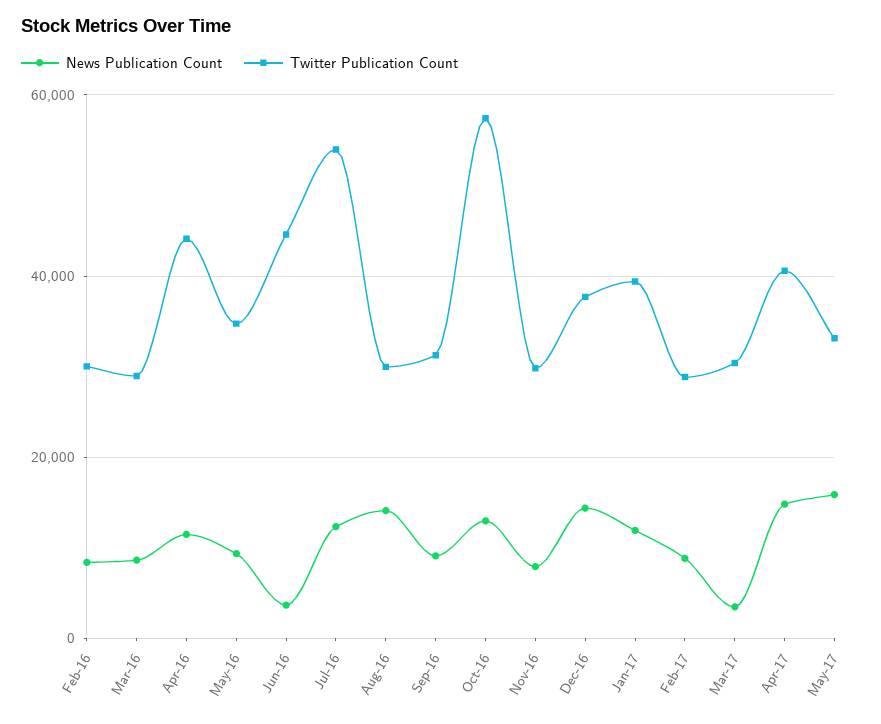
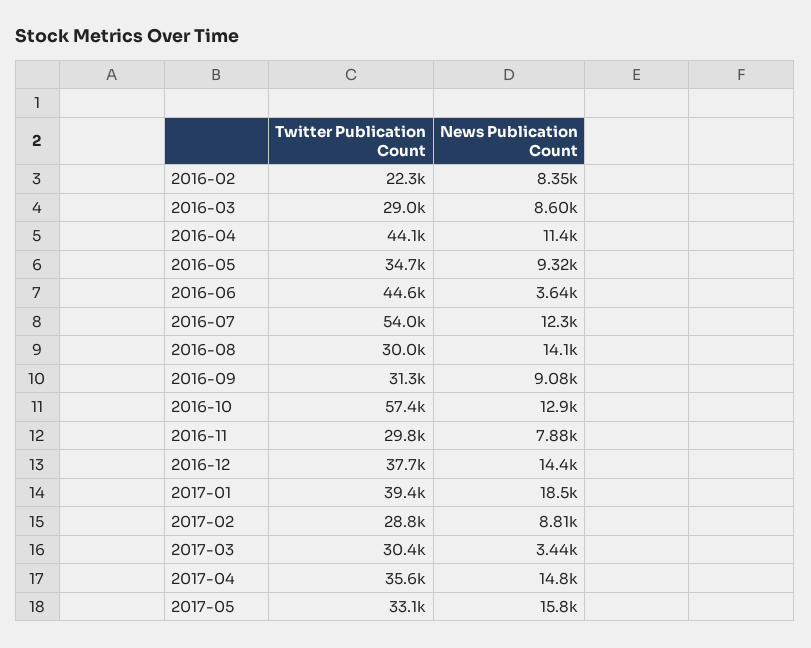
  {
    "News Publication Count": {
      "Feb-16": 8350,
      "Mar-16": 8600,
      "Apr-16": 11400,
      "May-16": 9320,
      "Jun-16": 3640,
      "Jul-16": 12300,
      "Aug-16": 14100,
      "Sep-16": 9080,
      "Oct-16": 12900,
      "Nov-16": 7880,
      "Dec-16": 14400,
-     "Jan-17": 12000,
+     "Jan-17": 18500,
      "Feb-17": 8810,
      "Mar-17": 3440,
      "Apr-17": 14800,
      "May-17": 15800
    },
    "Twitter Publication Count": {
-     "Feb-16": 30000,
+     "Feb-16": 22300,
      "Mar-16": 29000,
      "Apr-16": 44100,
      "May-16": 34700,
      "Jun-16": 44600,
      "Jul-16": 54000,
      "Aug-16": 30000,
      "Sep-16": 31300,
      "Oct-16": 57400,
      "Nov-16": 29800,
      "Dec-16": 37700,
      "Jan-17": 39400,
      "Feb-17": 28800,
      "Mar-17": 30400,
-     "Apr-17": 40000,
+     "Apr-17": 35600,
      "May-17": 33100
    }
  }

